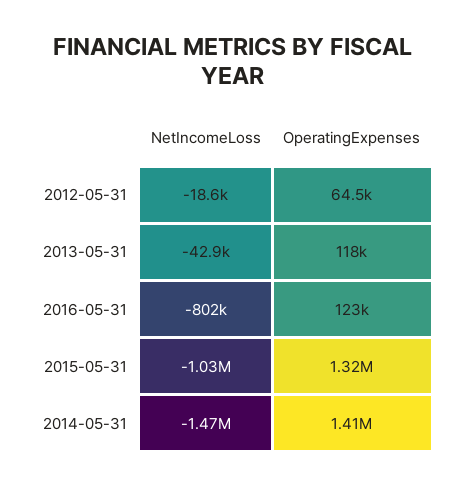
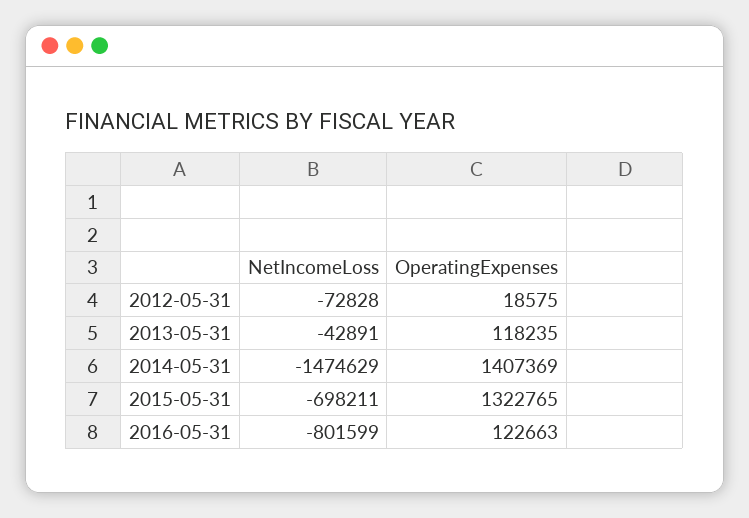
  {
    "NetIncomeLoss": {
-     "2012-05-31": -18600,
+     "2012-05-31": -72828,
      "2013-05-31": -42891,
      "2016-05-31": -801599,
-     "2015-05-31": -1030000,
+     "2015-05-31": -698211,
      "2014-05-31": -1474629
    },
    "OperatingExpenses": {
-     "2012-05-31": 64500,
+     "2012-05-31": 18575,
      "2013-05-31": 118235,
      "2016-05-31": 122663,
      "2015-05-31": 1322765,
      "2014-05-31": 1407369
    }
  }

